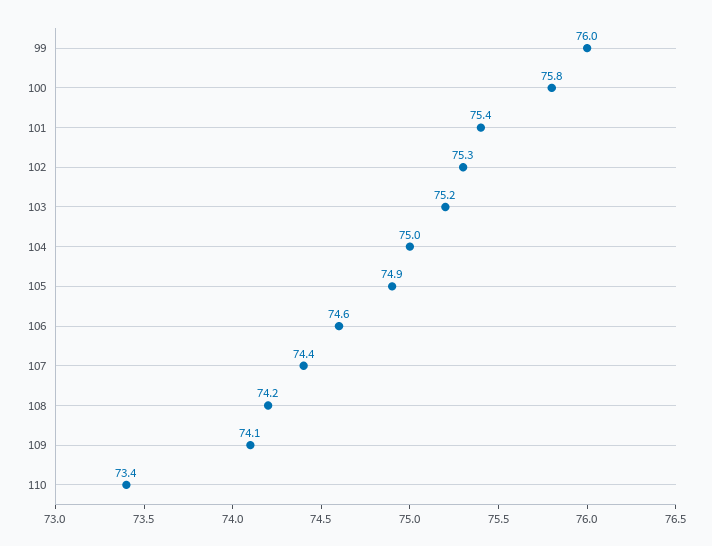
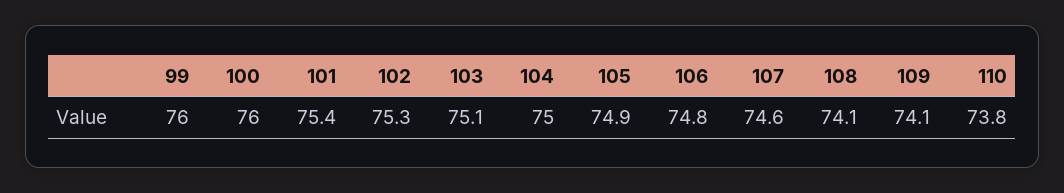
  {
    "99": 76,
-   "100": 75.8,
+   "100": 76,
    "101": 75.4,
    "102": 75.3,
-   "103": 75.2,
+   "103": 75.1,
    "104": 75,
    "105": 74.9,
-   "106": 74.6,
+   "106": 74.8,
-   "107": 74.4,
+   "107": 74.6,
-   "108": 74.2,
+   "108": 74.1,
    "109": 74.1,
-   "110": 73.4
+   "110": 73.8
  }

